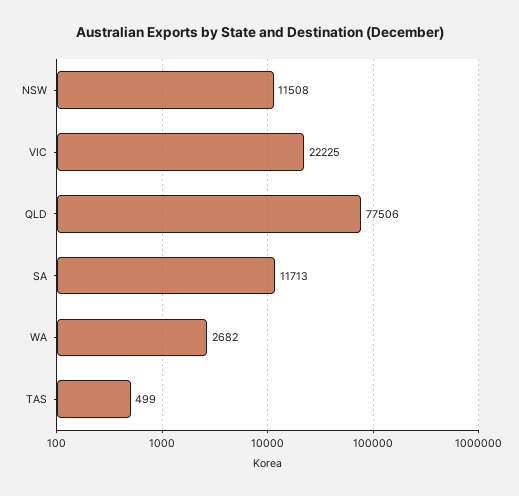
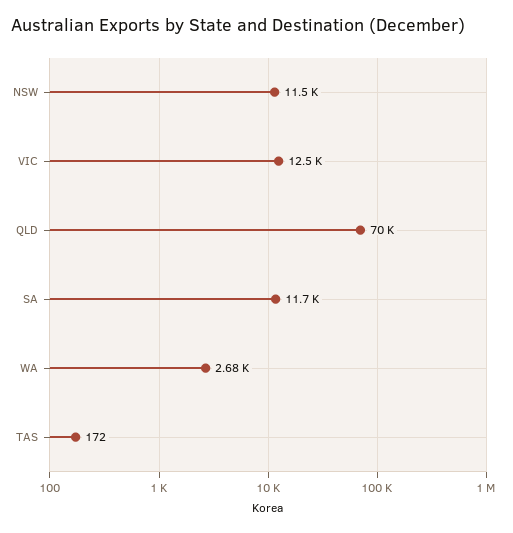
  {
    "NSW": 11508,
-   "VIC": 22225,
+   "VIC": 12500,
-   "QLD": 77506,
+   "QLD": 70000,
    "SA": 11713,
    "WA": 2682,
-   "TAS": 499
+   "TAS": 172
  }

